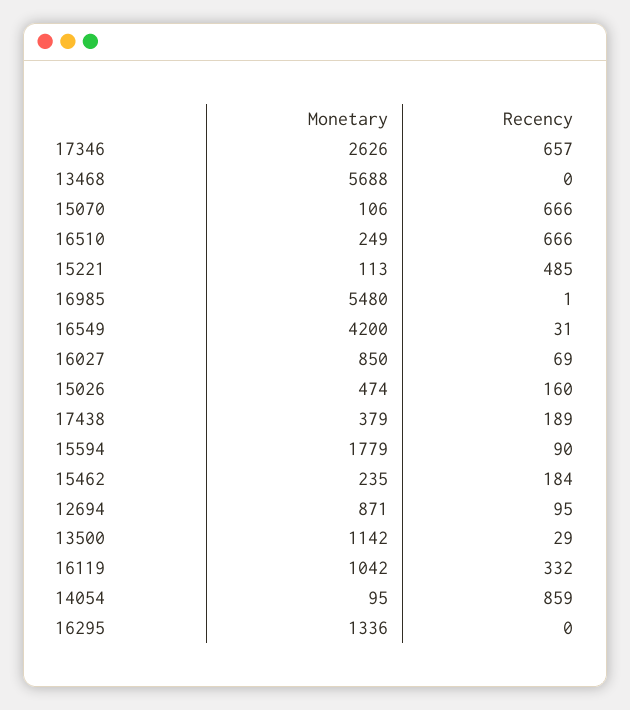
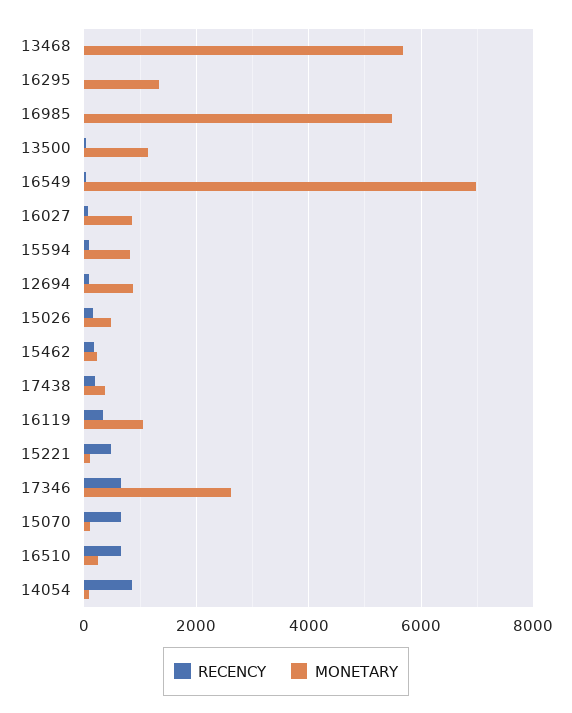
  {
    "Monetary": {
      "17346": 2626,
      "13468": 5688,
      "15070": 106,
      "16510": 249,
      "15221": 113,
      "16985": 5480,
-     "16549": 4200,
+     "16549": 7000,
      "16027": 850,
      "15026": 474,
      "17438": 379,
-     "15594": 1779,
+     "15594": 800,
      "15462": 235,
      "12694": 871,
      "13500": 1142,
      "16119": 1042,
      "14054": 95,
      "16295": 1336
    },
    "Recency": {
      "17346": 657,
      "13468": 0,
      "15070": 666,
      "16510": 666,
      "15221": 485,
      "16985": 1,
      "16549": 31,
      "16027": 69,
      "15026": 160,
      "17438": 189,
      "15594": 90,
      "15462": 184,
      "12694": 95,
      "13500": 29,
      "16119": 332,
      "14054": 859,
      "16295": 0
    }
  }

